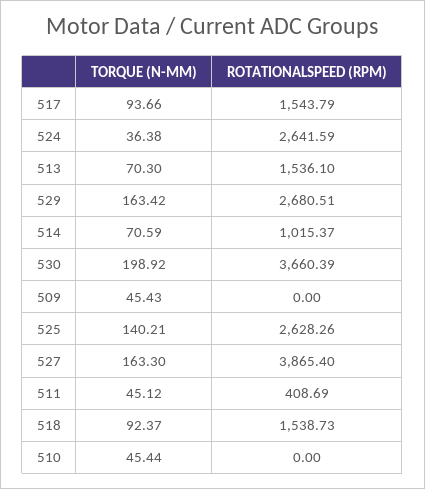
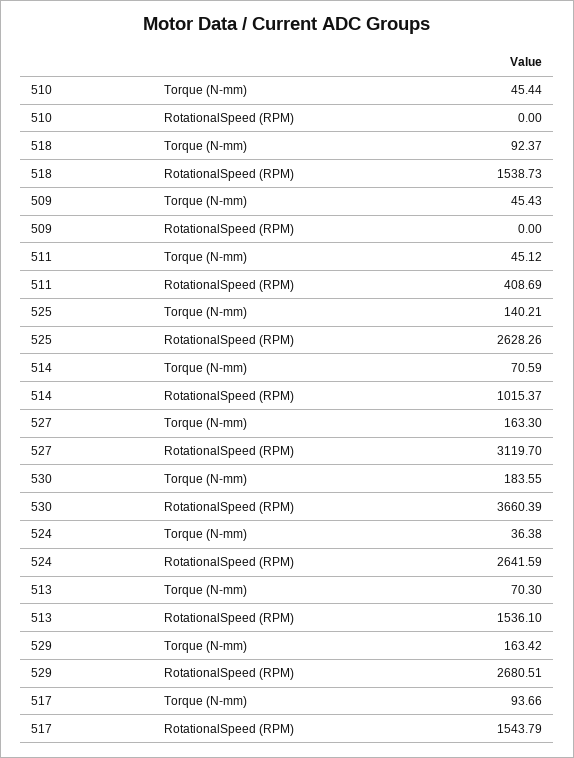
  {
    "TORQUE (N-MM)": {
      "517": 93.66,
      "524": 36.38,
      "513": 70.3,
      "529": 163.42,
      "514": 70.59,
-     "530": 198.92,
+     "530": 183.55,
      "509": 45.43,
      "525": 140.21,
      "527": 163.3,
      "511": 45.12,
      "518": 92.37,
      "510": 45.44
    },
    "ROTATIONALSPEED (RPM)": {
      "517": 1543.79,
      "524": 2641.59,
      "513": 1536.1,
      "529": 2680.51,
      "514": 1015.37,
      "530": 3660.39,
      "509": 0,
      "525": 2628.26,
-     "527": 3865.4,
+     "527": 3119.7,
      "511": 408.69,
      "518": 1538.73,
      "510": 0
    }
  }

